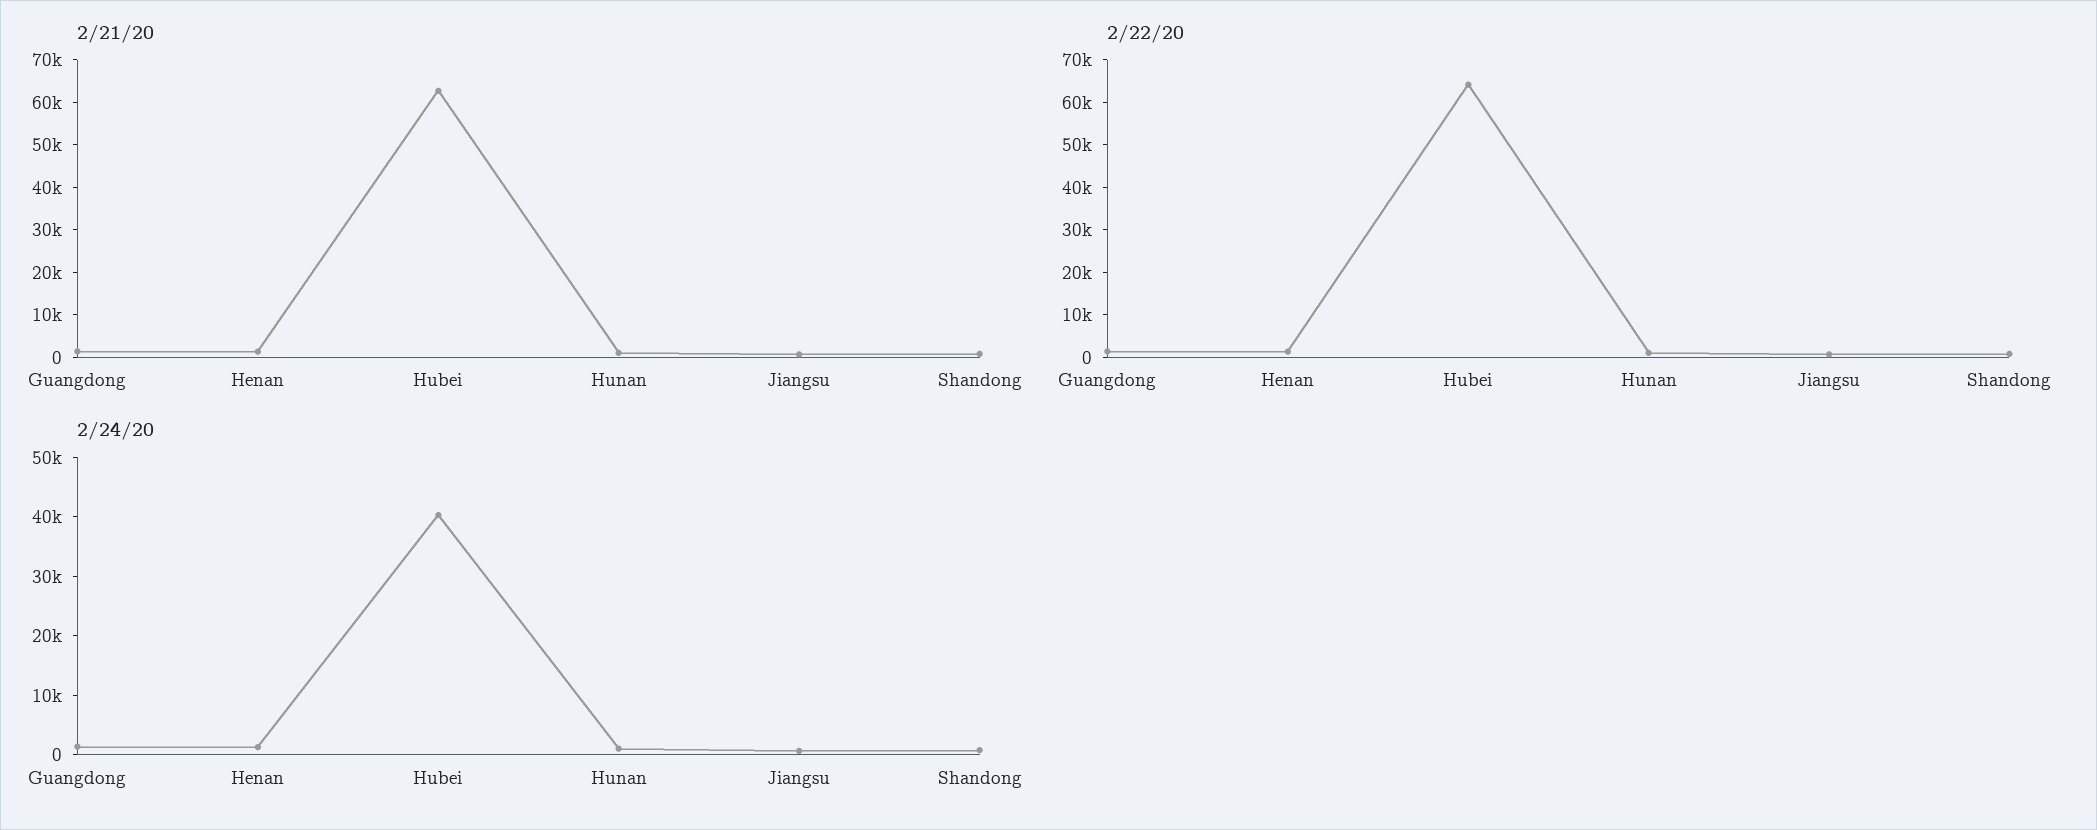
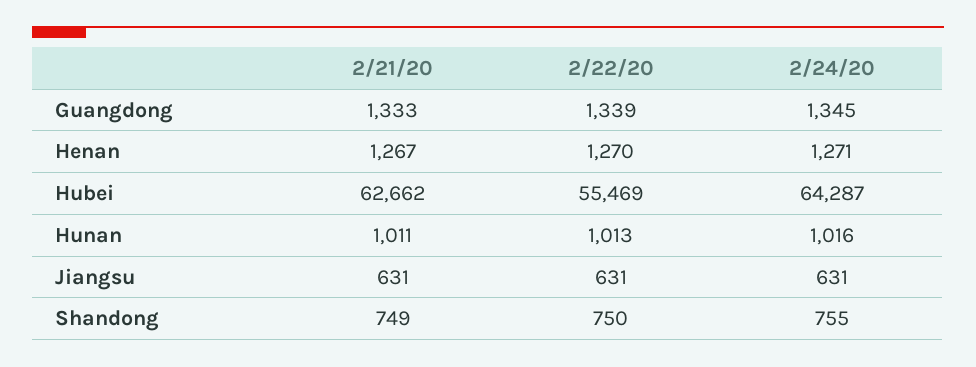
  {
    "2/21/20": {
      "Guangdong": 1333,
      "Henan": 1267,
      "Hubei": 62662,
      "Hunan": 1011,
      "Jiangsu": 631,
      "Shandong": 749
    },
    "2/22/20": {
      "Guangdong": 1339,
      "Henan": 1270,
-     "Hubei": 64000,
+     "Hubei": 55469,
      "Hunan": 1013,
      "Jiangsu": 631,
      "Shandong": 750
    },
    "2/24/20": {
      "Guangdong": 1345,
      "Henan": 1271,
-     "Hubei": 40000,
+     "Hubei": 64287,
      "Hunan": 1016,
      "Jiangsu": 631,
      "Shandong": 755
    }
  }

